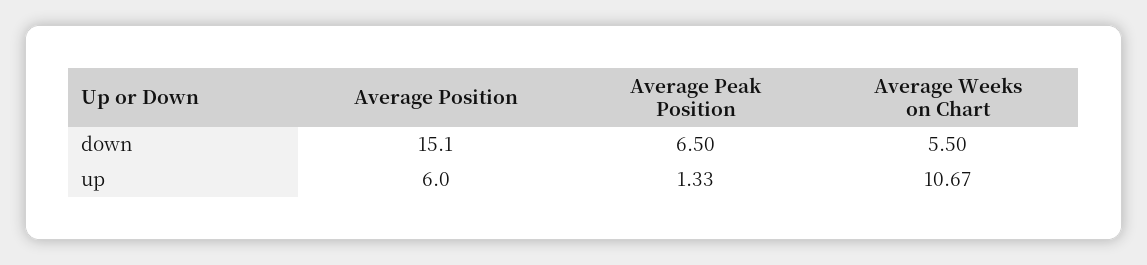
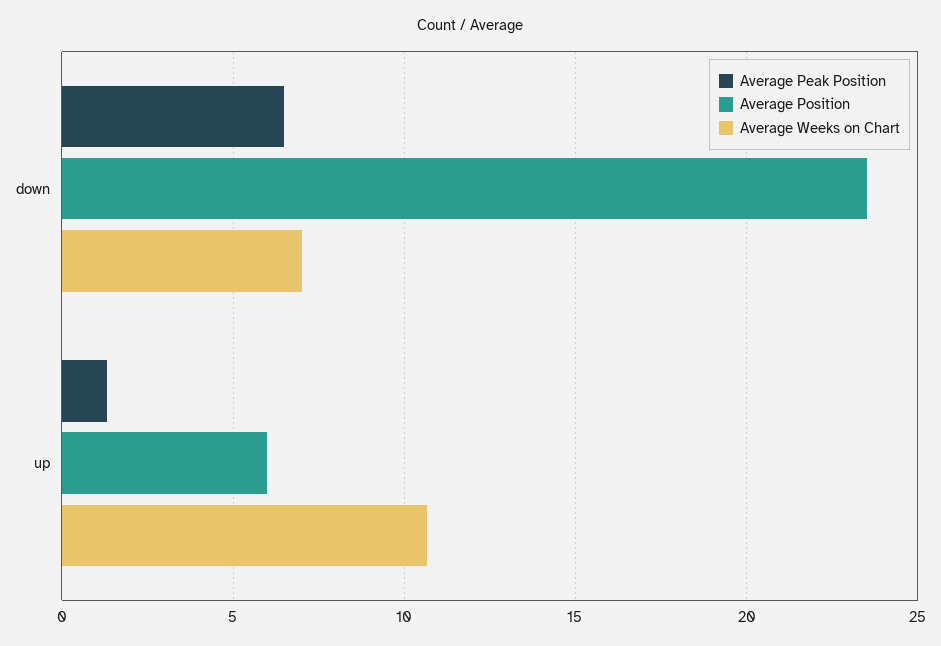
  {
    "Average Position": {
-     "down": 15.1,
+     "down": 23.5,
      "up": 6
    },
    "Average Peak Position": {
      "down": 6.5,
      "up": 1.33
    },
    "Average Weeks on Chart": {
-     "down": 5.5,
+     "down": 7,
      "up": 10.67
    }
  }

